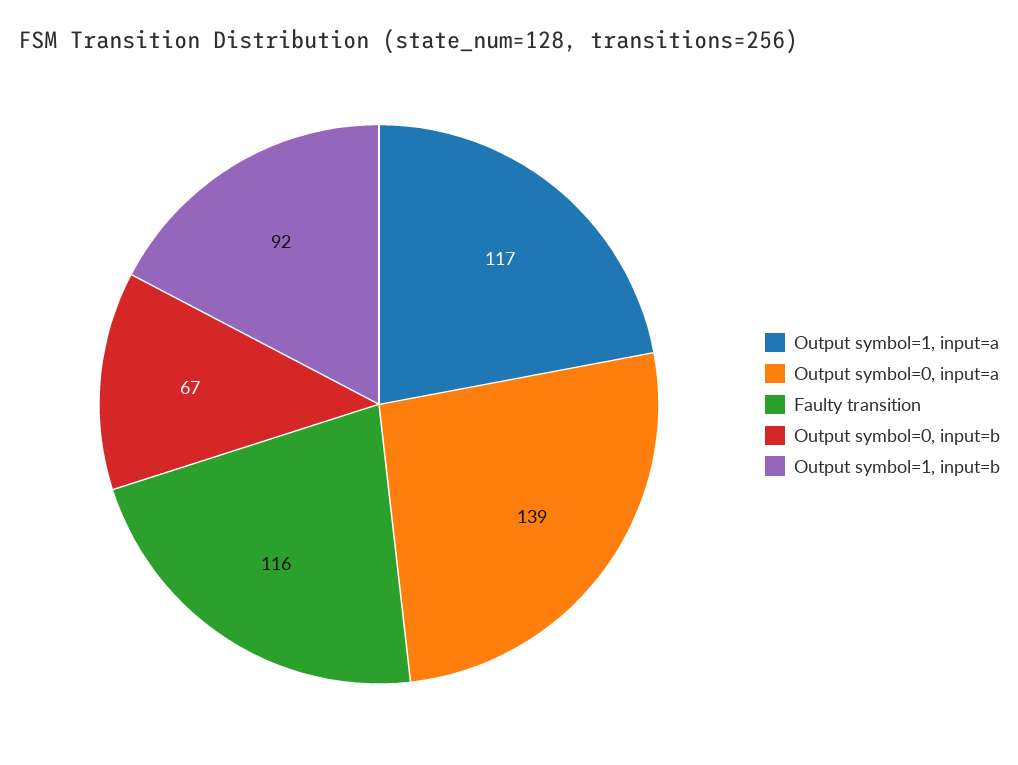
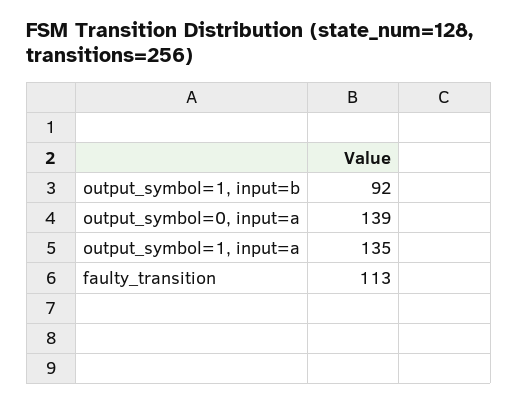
  {
-   "Output symbol=1, input=a": 117,
+   "Output symbol=1, input=a": 135,
    "Output symbol=0, input=a": 139,
-   "Faulty transition": 116,
+   "Faulty transition": 113,
-   "Output symbol=0, input=b": 67,
    "Output symbol=1, input=b": 92
  }

